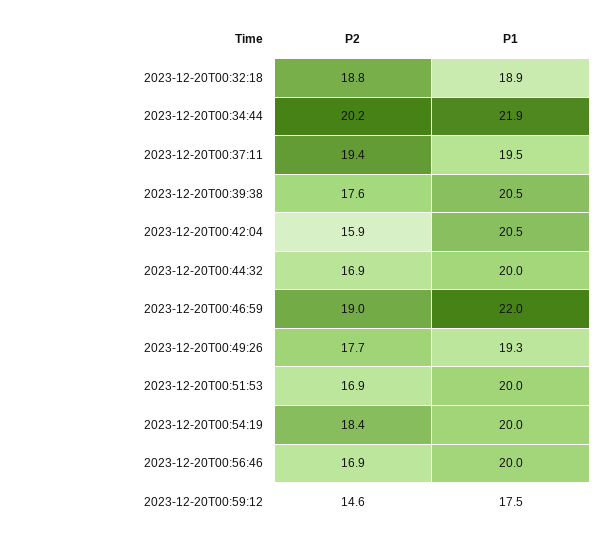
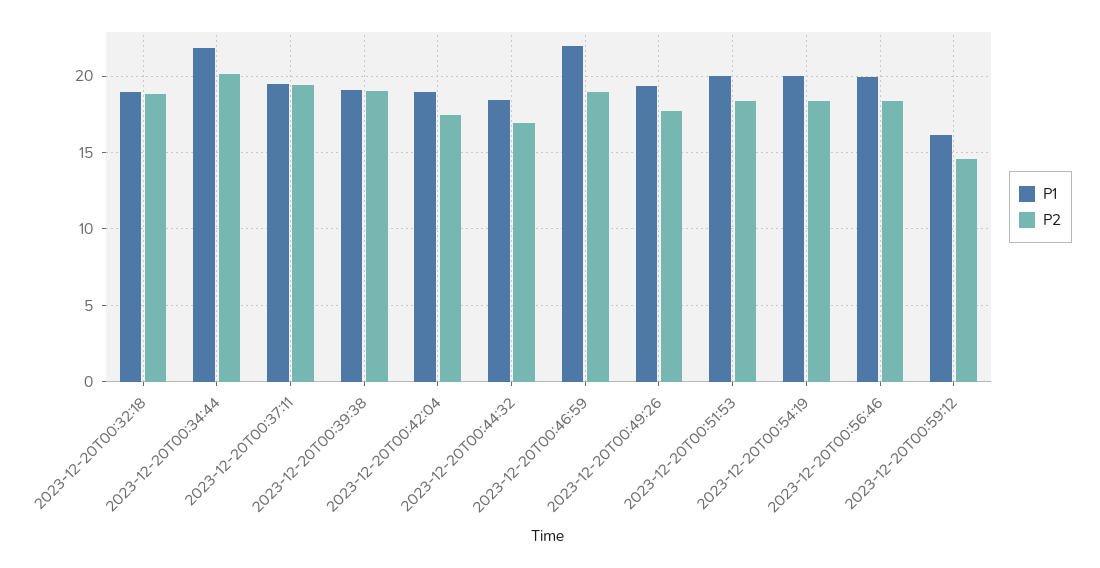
  {
    "P2": {
      "2023-12-20T00:32:18": 18.8,
      "2023-12-20T00:34:44": 20.2,
      "2023-12-20T00:37:11": 19.4,
-     "2023-12-20T00:39:38": 17.6,
+     "2023-12-20T00:39:38": 19,
-     "2023-12-20T00:42:04": 15.9,
+     "2023-12-20T00:42:04": 17.5,
      "2023-12-20T00:44:32": 16.9,
      "2023-12-20T00:46:59": 19,
      "2023-12-20T00:49:26": 17.7,
-     "2023-12-20T00:51:53": 16.9,
+     "2023-12-20T00:51:53": 18.5,
      "2023-12-20T00:54:19": 18.4,
-     "2023-12-20T00:56:46": 16.9,
+     "2023-12-20T00:56:46": 18.5,
      "2023-12-20T00:59:12": 14.6
    },
    "P1": {
      "2023-12-20T00:32:18": 18.9,
      "2023-12-20T00:34:44": 21.9,
      "2023-12-20T00:37:11": 19.5,
-     "2023-12-20T00:39:38": 20.5,
+     "2023-12-20T00:39:38": 19,
-     "2023-12-20T00:42:04": 20.5,
+     "2023-12-20T00:42:04": 19,
-     "2023-12-20T00:44:32": 20,
+     "2023-12-20T00:44:32": 18.5,
      "2023-12-20T00:46:59": 22,
      "2023-12-20T00:49:26": 19.3,
      "2023-12-20T00:51:53": 20,
      "2023-12-20T00:54:19": 20,
      "2023-12-20T00:56:46": 20,
-     "2023-12-20T00:59:12": 17.5
+     "2023-12-20T00:59:12": 16
    }
  }

